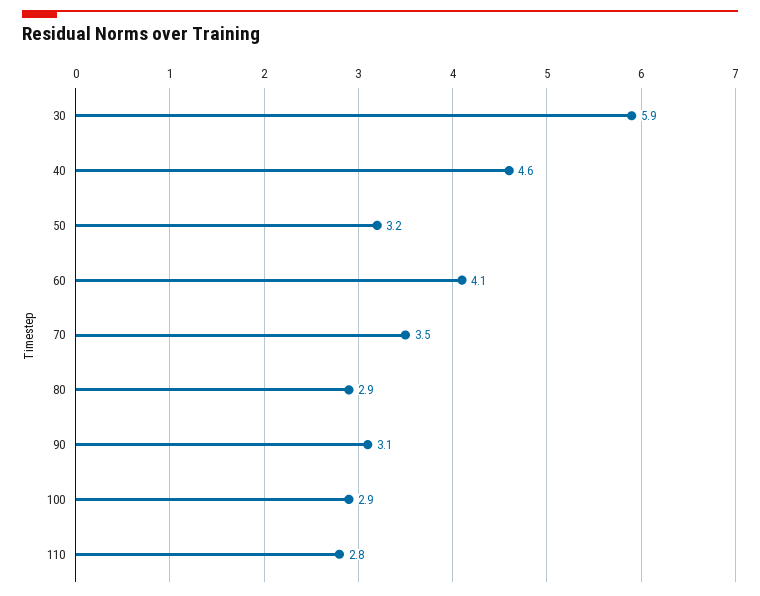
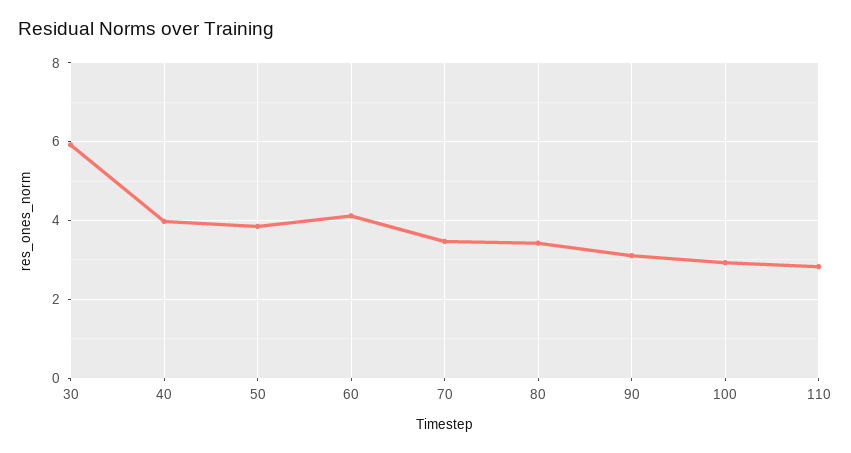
  {
    "30": 5.9,
-   "40": 4.6,
+   "40": 4,
-   "50": 3.2,
+   "50": 3.8,
    "60": 4.1,
    "70": 3.5,
-   "80": 2.9,
+   "80": 3.4,
    "90": 3.1,
    "100": 2.9,
    "110": 2.8
  }

